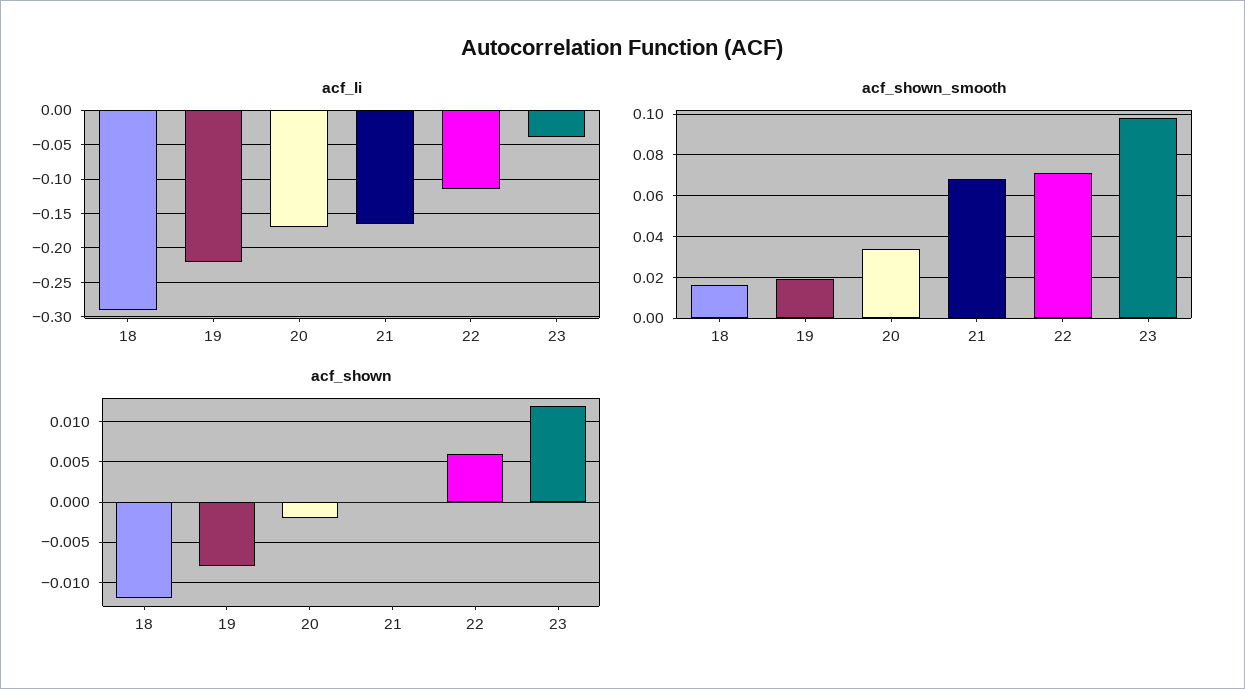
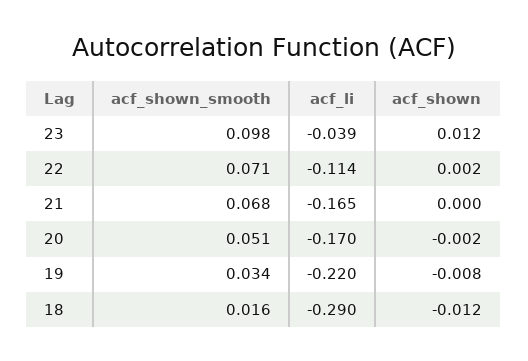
  {
    "acf_li": {
      "18": -0.29,
      "19": -0.22,
      "20": -0.17,
      "21": -0.165,
      "22": -0.114,
      "23": -0.039
    },
    "acf_shown_smooth": {
      "18": 0.016,
-     "19": 0.02,
+     "19": 0.034,
-     "20": 0.035,
+     "20": 0.051,
      "21": 0.068,
      "22": 0.071,
      "23": 0.098
    },
    "acf_shown": {
      "18": -0.012,
      "19": -0.008,
      "20": -0.002,
      "21": 0,
-     "22": 0.006,
+     "22": 0.002,
      "23": 0.012
    }
  }

